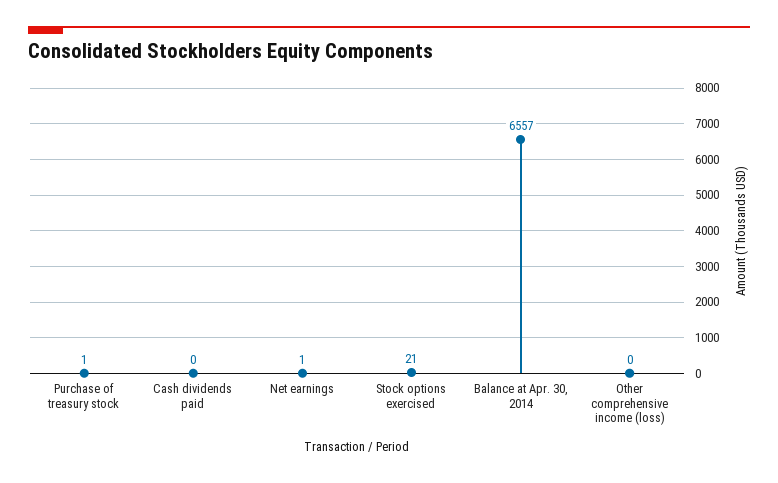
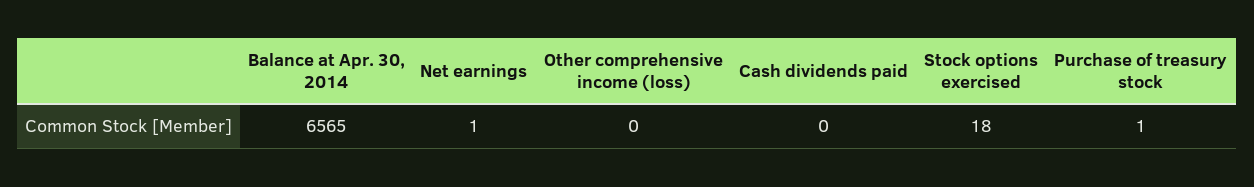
  {
    "Purchase of treasury stock": 1,
    "Cash dividends paid": 0,
    "Net earnings": 1,
-   "Stock options exercised": 21,
+   "Stock options exercised": 18,
-   "Balance at Apr. 30, 2014": 6557,
+   "Balance at Apr. 30, 2014": 6565,
    "Other comprehensive income (loss)": 0
  }

